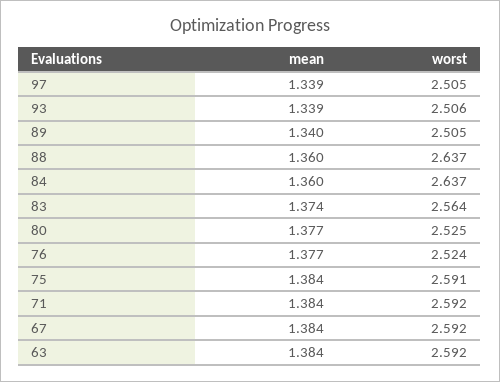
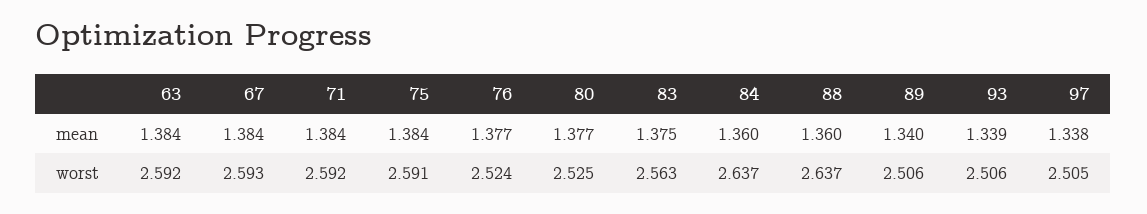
  {
    "mean": {
-     "97": 1.339,
+     "97": 1.338,
      "93": 1.339,
      "89": 1.34,
      "88": 1.36,
      "84": 1.36,
-     "83": 1.374,
+     "83": 1.375,
      "80": 1.377,
      "76": 1.377,
      "75": 1.384,
      "71": 1.384,
      "67": 1.384,
      "63": 1.384
    },
    "worst": {
      "97": 2.505,
      "93": 2.506,
-     "89": 2.505,
+     "89": 2.506,
      "88": 2.637,
      "84": 2.637,
-     "83": 2.564,
+     "83": 2.563,
      "80": 2.525,
      "76": 2.524,
      "75": 2.591,
      "71": 2.592,
-     "67": 2.592,
+     "67": 2.593,
      "63": 2.592
    }
  }

